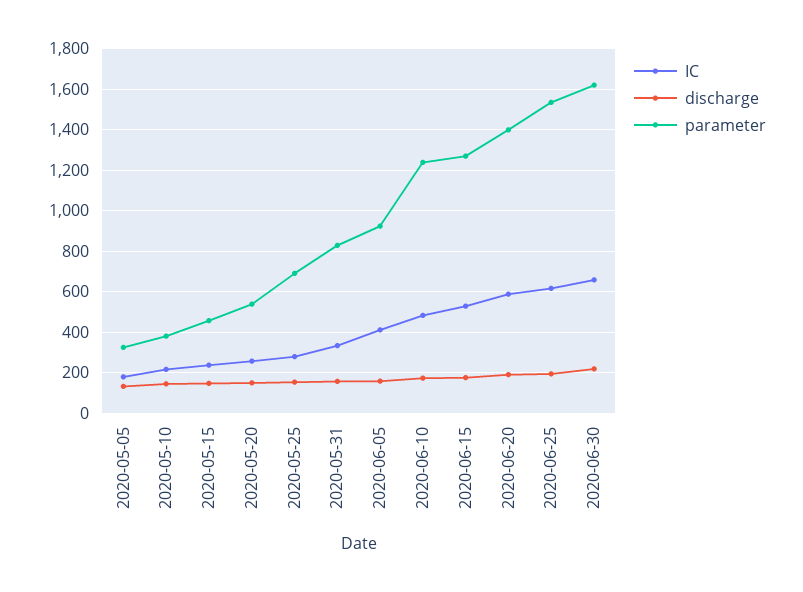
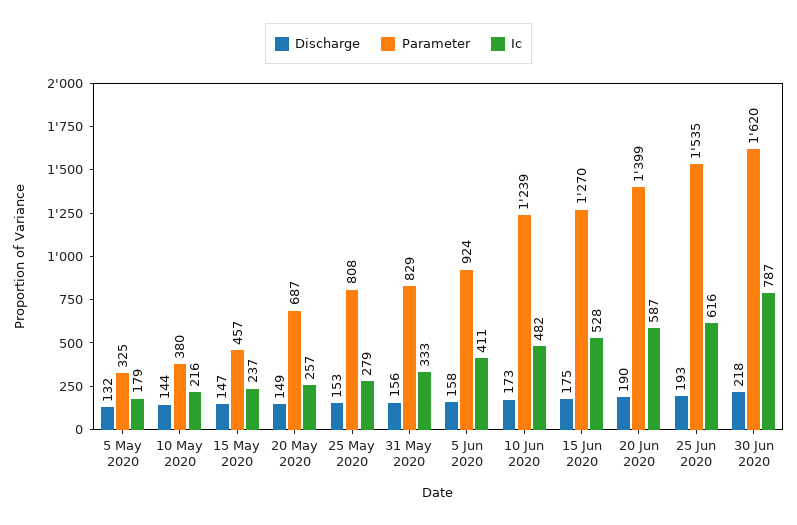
  {
    "IC": {
      "2020-05-05": 179,
      "2020-05-10": 216,
      "2020-05-15": 237,
      "2020-05-20": 257,
      "2020-05-25": 279,
      "2020-05-31": 333,
      "2020-06-05": 411,
      "2020-06-10": 482,
      "2020-06-15": 528,
      "2020-06-20": 587,
      "2020-06-25": 616,
-     "2020-06-30": 650
+     "2020-06-30": 787
    },
    "discharge": {
      "2020-05-05": 132,
      "2020-05-10": 144,
      "2020-05-15": 147,
      "2020-05-20": 149,
      "2020-05-25": 153,
      "2020-05-31": 156,
      "2020-06-05": 158,
      "2020-06-10": 173,
      "2020-06-15": 175,
      "2020-06-20": 190,
      "2020-06-25": 193,
      "2020-06-30": 218
    },
    "parameter": {
      "2020-05-05": 325,
      "2020-05-10": 380,
      "2020-05-15": 457,
-     "2020-05-20": 550,
+     "2020-05-20": 687,
-     "2020-05-25": 700,
+     "2020-05-25": 808,
      "2020-05-31": 829,
      "2020-06-05": 924,
      "2020-06-10": 1239,
      "2020-06-15": 1270,
      "2020-06-20": 1399,
      "2020-06-25": 1535,
      "2020-06-30": 1620
    }
  }

